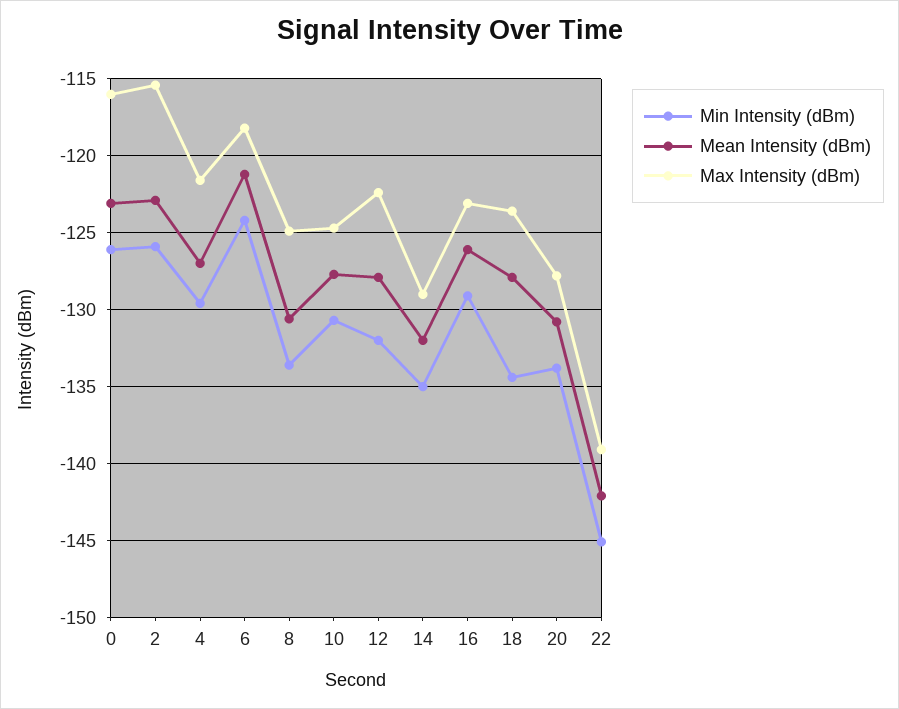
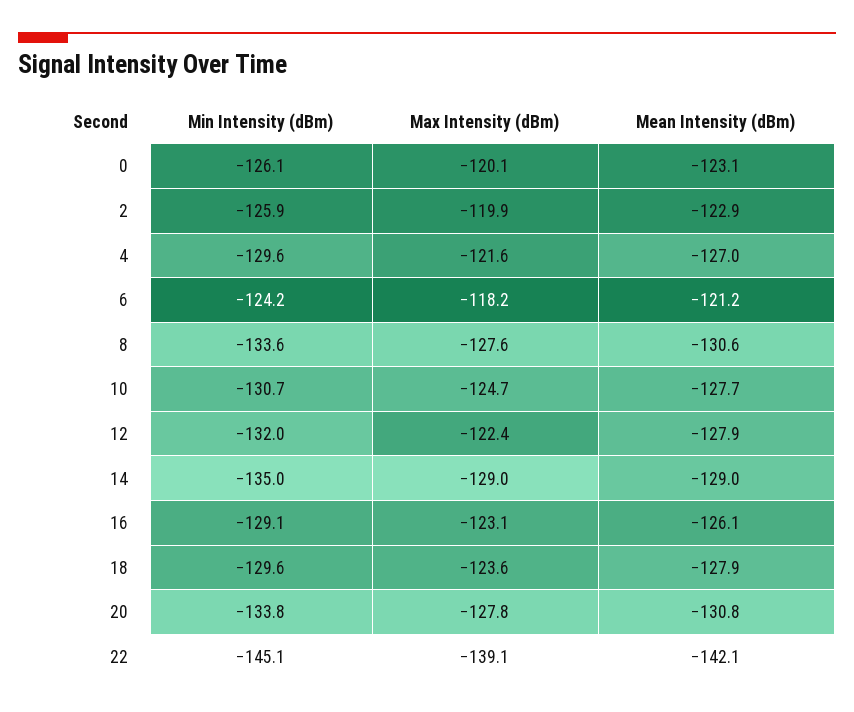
  {
    "Min Intensity (dBm)": {
      "0": -126.1,
      "2": -125.9,
      "4": -129.6,
      "6": -124.2,
      "8": -133.6,
      "10": -130.7,
      "12": -132,
      "14": -135,
      "16": -129.1,
-     "18": -134.5,
+     "18": -129.6,
      "20": -133.8,
      "22": -145.1
    },
    "Mean Intensity (dBm)": {
      "0": -123.1,
      "2": -122.9,
      "4": -127,
      "6": -121.2,
      "8": -130.6,
      "10": -127.7,
      "12": -127.9,
-     "14": -132,
+     "14": -129,
      "16": -126.1,
      "18": -127.9,
      "20": -130.8,
      "22": -142.1
    },
    "Max Intensity (dBm)": {
-     "0": -116,
+     "0": -120.1,
-     "2": -115.5,
+     "2": -119.9,
      "4": -121.6,
      "6": -118.2,
-     "8": -125,
+     "8": -127.6,
      "10": -124.7,
      "12": -122.4,
      "14": -129,
      "16": -123.1,
      "18": -123.6,
      "20": -127.8,
      "22": -139.1
    }
  }

